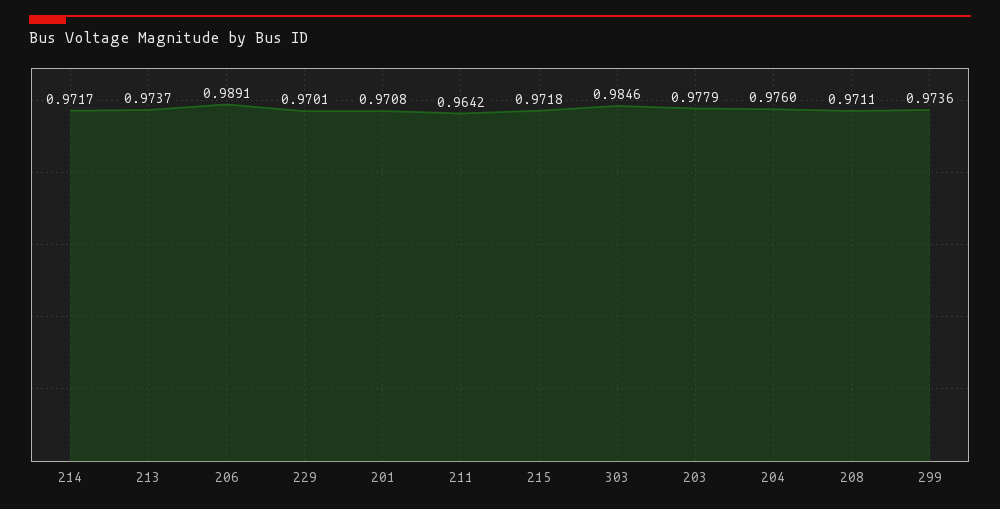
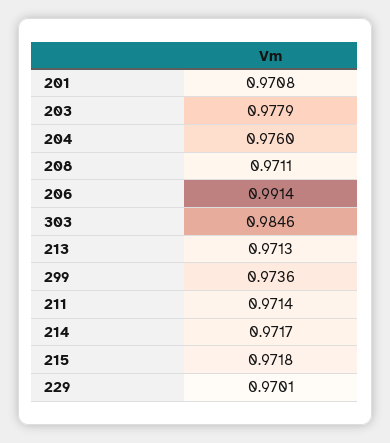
  {
    "214": 0.9717,
-   "213": 0.9737,
+   "213": 0.9713,
-   "206": 0.9891,
+   "206": 0.9914,
    "229": 0.9701,
    "201": 0.9708,
-   "211": 0.9642,
+   "211": 0.9714,
    "215": 0.9718,
    "303": 0.9846,
    "203": 0.9779,
    "204": 0.976,
    "208": 0.9711,
    "299": 0.9736
  }

